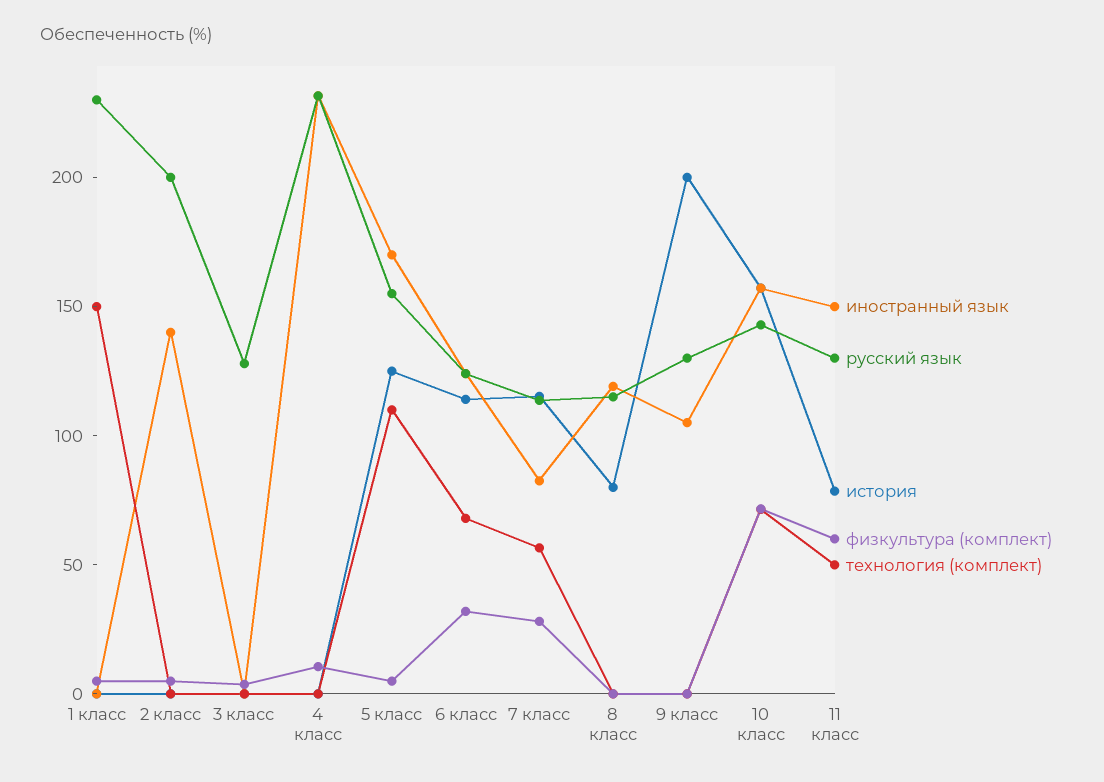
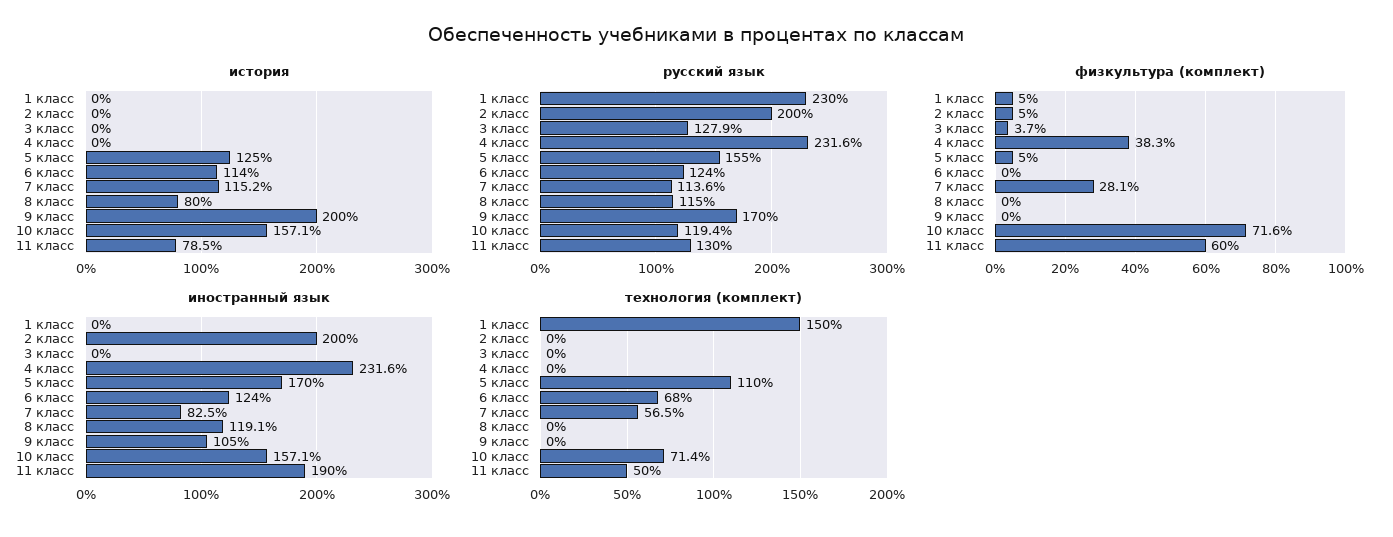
  {
    "иностранный язык": {
      "1 класс": 0,
-     "2 класс": 140,
+     "2 класс": 200,
      "3 класс": 0,
      "4 класс": 231.6,
      "5 класс": 170,
      "6 класс": 124,
      "7 класс": 82.5,
      "8 класс": 119.1,
      "9 класс": 105,
      "10 класс": 157.1,
-     "11 класс": 150
+     "11 класс": 190
    },
    "русский язык": {
      "1 класс": 230,
      "2 класс": 200,
      "3 класс": 127.9,
      "4 класс": 231.6,
      "5 класс": 155,
      "6 класс": 124,
      "7 класс": 113.6,
      "8 класс": 115,
-     "9 класс": 130,
+     "9 класс": 170,
-     "10 класс": 140,
+     "10 класс": 119.4,
      "11 класс": 130
    },
    "история": {
      "1 класс": 0,
      "2 класс": 0,
      "3 класс": 0,
      "4 класс": 0,
      "5 класс": 125,
      "6 класс": 114,
      "7 класс": 115.2,
      "8 класс": 80,
      "9 класс": 200,
      "10 класс": 157.1,
      "11 класс": 78.5
    },
    "физкультура (комплект)": {
      "1 класс": 5,
      "2 класс": 5,
      "3 класс": 3.7,
-     "4 класс": 10,
+     "4 класс": 38.3,
      "5 класс": 5,
-     "6 класс": 30,
+     "6 класс": 0,
      "7 класс": 28.1,
      "8 класс": 0,
      "9 класс": 0,
      "10 класс": 71.6,
      "11 класс": 60
    },
    "технология (комплект)": {
      "1 класс": 150,
      "2 класс": 0,
      "3 класс": 0,
      "4 класс": 0,
      "5 класс": 110,
      "6 класс": 68,
      "7 класс": 56.5,
      "8 класс": 0,
      "9 класс": 0,
      "10 класс": 71.4,
      "11 класс": 50
    }
  }

